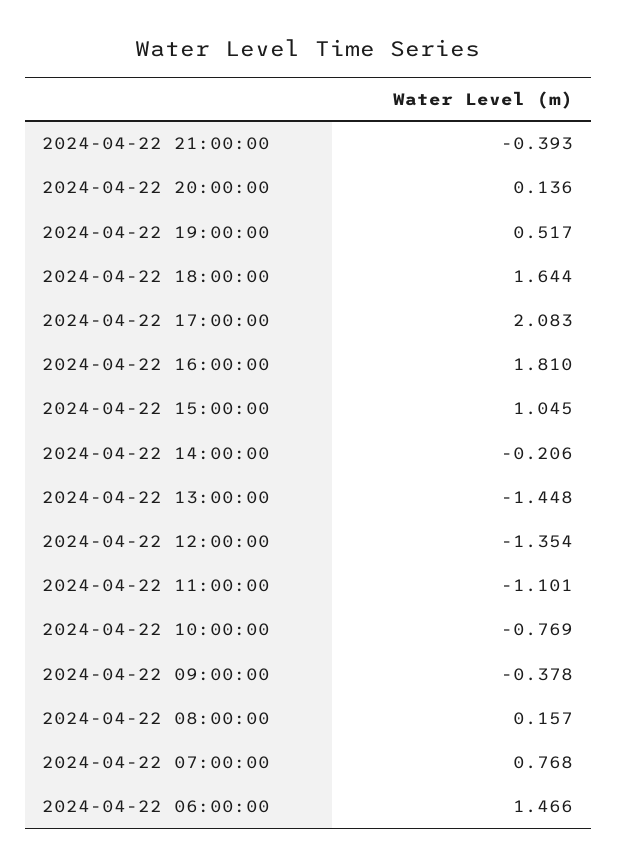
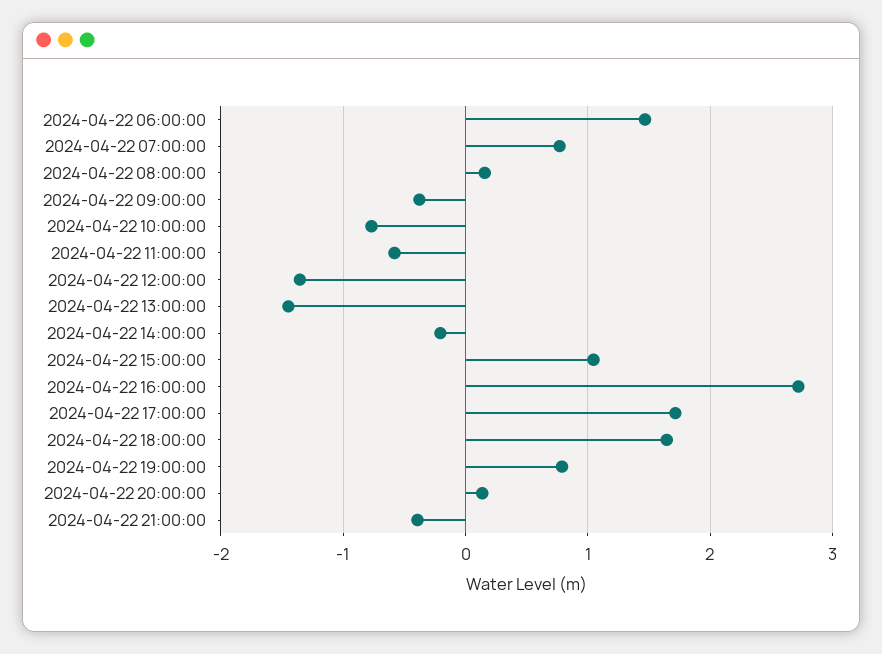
  {
    "2024-04-22 21:00:00": -0.393,
    "2024-04-22 20:00:00": 0.136,
-   "2024-04-22 19:00:00": 0.517,
+   "2024-04-22 19:00:00": 0.8,
    "2024-04-22 18:00:00": 1.644,
-   "2024-04-22 17:00:00": 2.083,
+   "2024-04-22 17:00:00": 1.7,
-   "2024-04-22 16:00:00": 1.81,
+   "2024-04-22 16:00:00": 2.7,
    "2024-04-22 15:00:00": 1.045,
    "2024-04-22 14:00:00": -0.206,
    "2024-04-22 13:00:00": -1.448,
    "2024-04-22 12:00:00": -1.354,
-   "2024-04-22 11:00:00": -1.101,
+   "2024-04-22 11:00:00": -0.6,
    "2024-04-22 10:00:00": -0.769,
    "2024-04-22 09:00:00": -0.378,
    "2024-04-22 08:00:00": 0.157,
    "2024-04-22 07:00:00": 0.768,
    "2024-04-22 06:00:00": 1.466
  }

